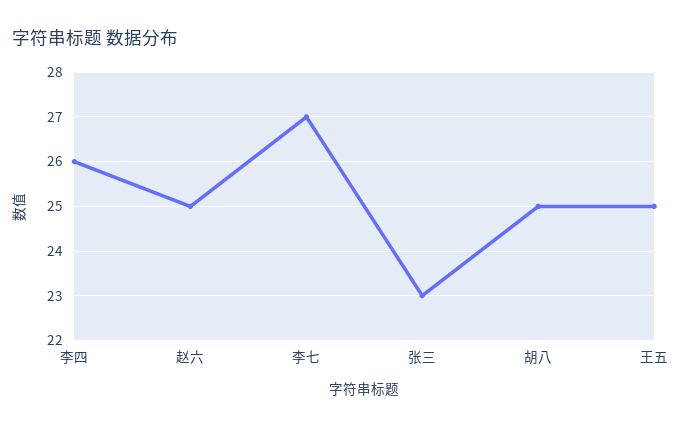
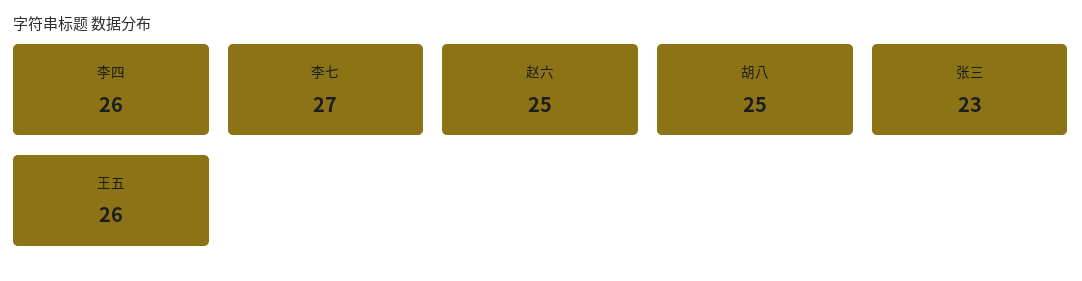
  {
    "李四": 26,
    "赵六": 25,
    "李七": 27,
    "张三": 23,
    "胡八": 25,
-   "王五": 25
+   "王五": 26
  }

